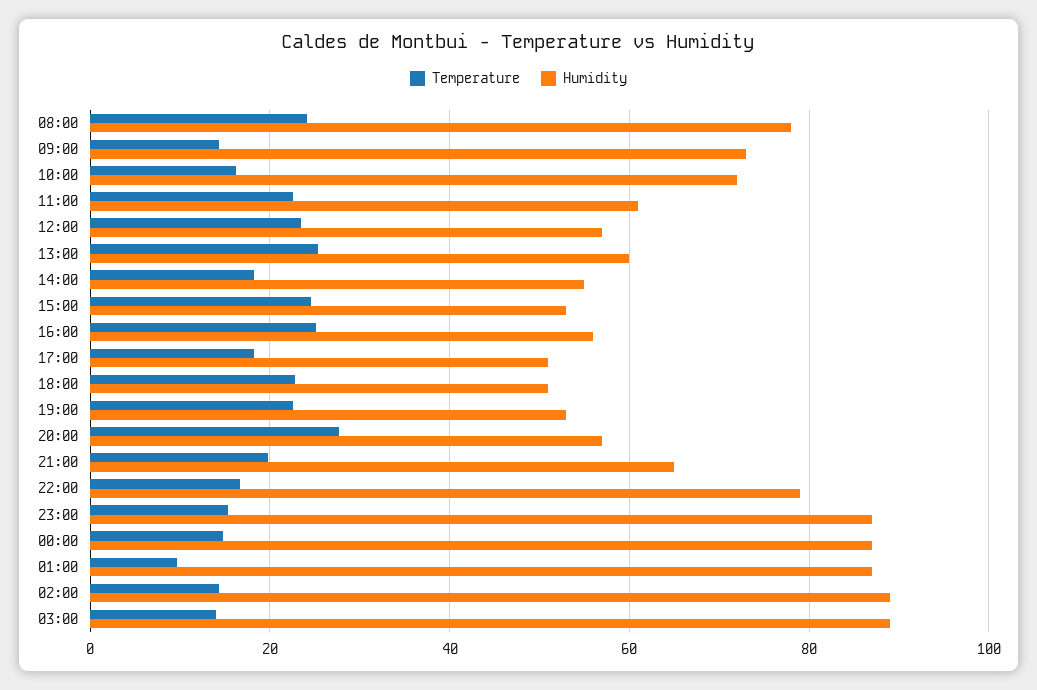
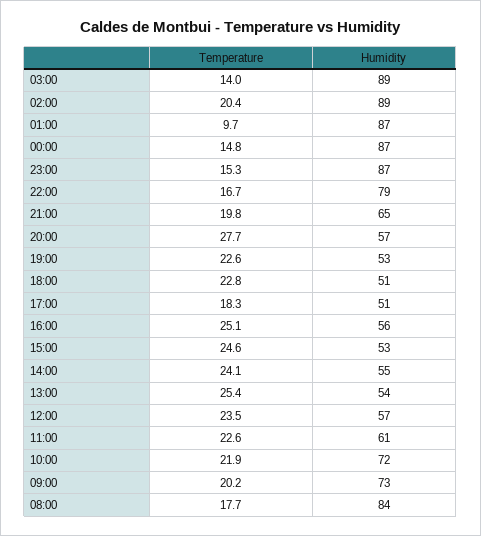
  {
    "Temperature": {
-     "08:00": 24,
+     "08:00": 17.7,
-     "09:00": 14,
+     "09:00": 20.2,
-     "10:00": 16,
+     "10:00": 21.9,
      "11:00": 22.6,
      "12:00": 23.5,
      "13:00": 25.4,
-     "14:00": 18,
+     "14:00": 24.1,
      "15:00": 24.6,
      "16:00": 25.1,
      "17:00": 18.3,
      "18:00": 22.8,
      "19:00": 22.6,
      "20:00": 27.7,
      "21:00": 19.8,
      "22:00": 16.7,
      "23:00": 15.3,
      "00:00": 14.8,
      "01:00": 9.7,
-     "02:00": 14,
+     "02:00": 20.4,
      "03:00": 14
    },
    "Humidity": {
-     "08:00": 78,
+     "08:00": 84,
      "09:00": 73,
      "10:00": 72,
      "11:00": 61,
      "12:00": 57,
-     "13:00": 60,
+     "13:00": 54,
      "14:00": 55,
      "15:00": 53,
      "16:00": 56,
      "17:00": 51,
      "18:00": 51,
      "19:00": 53,
      "20:00": 57,
      "21:00": 65,
      "22:00": 79,
      "23:00": 87,
      "00:00": 87,
      "01:00": 87,
      "02:00": 89,
      "03:00": 89
    }
  }

